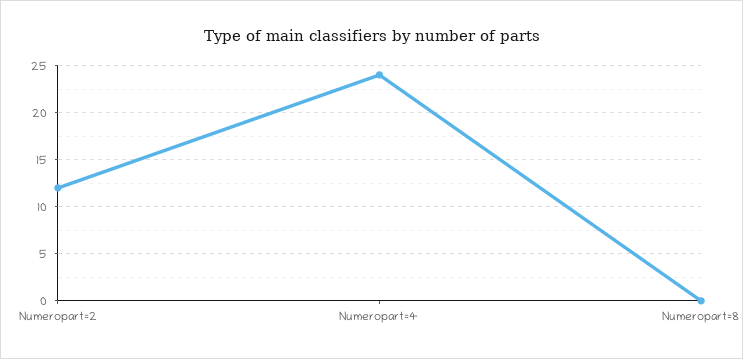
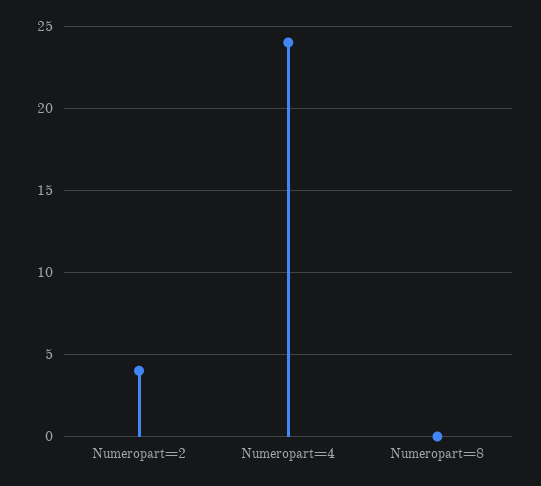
  {
-   "Numeropart=2": 12,
+   "Numeropart=2": 4,
    "Numeropart=4": 24,
    "Numeropart=8": 0
  }

